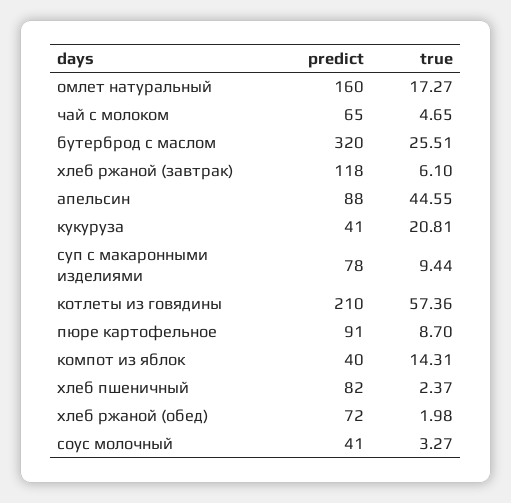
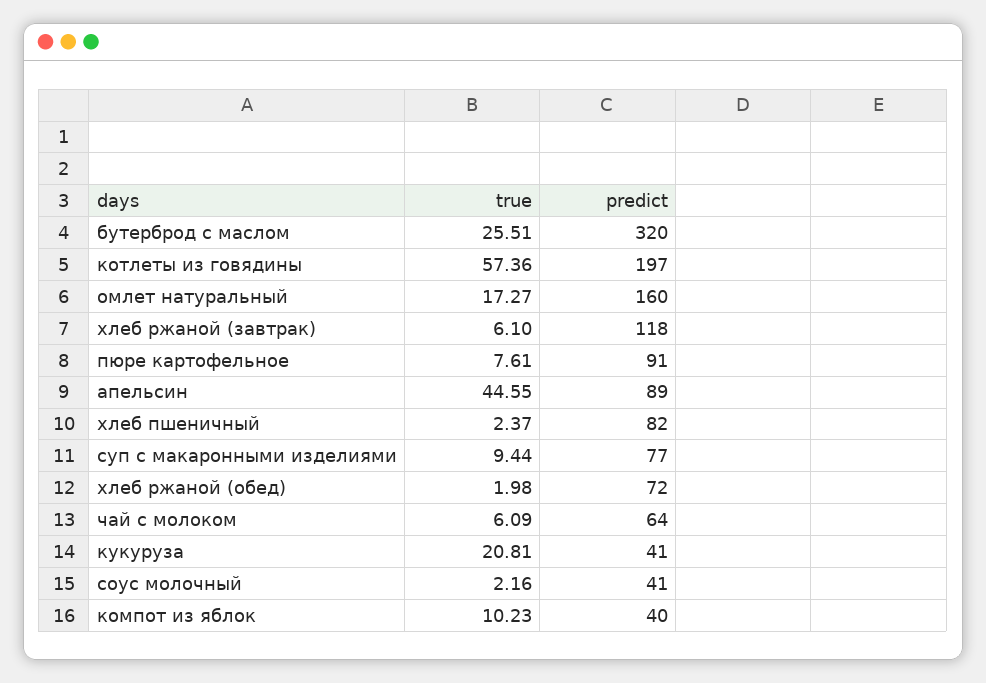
  {
    "predict": {
      "омлет натуральный": 160,
-     "чай с молоком": 65,
+     "чай с молоком": 64,
      "бутерброд с маслом": 320,
      "хлеб ржаной (завтрак)": 118,
-     "апельсин": 88,
+     "апельсин": 89,
      "кукуруза": 41,
-     "суп с макаронными изделиями": 78,
+     "суп с макаронными изделиями": 77,
-     "котлеты из говядины": 210,
+     "котлеты из говядины": 197,
      "пюре картофельное": 91,
      "компот из яблок": 40,
      "хлеб пшеничный": 82,
      "хлеб ржаной (обед)": 72,
      "соус молочный": 41
    },
    "true": {
      "омлет натуральный": 17.27,
-     "чай с молоком": 4.65,
+     "чай с молоком": 6.09,
      "бутерброд с маслом": 25.51,
      "хлеб ржаной (завтрак)": 6.1,
      "апельсин": 44.55,
      "кукуруза": 20.81,
      "суп с макаронными изделиями": 9.44,
      "котлеты из говядины": 57.36,
-     "пюре картофельное": 8.7,
+     "пюре картофельное": 7.61,
-     "компот из яблок": 14.31,
+     "компот из яблок": 10.23,
      "хлеб пшеничный": 2.37,
      "хлеб ржаной (обед)": 1.98,
-     "соус молочный": 3.27
+     "соус молочный": 2.16
    }
  }

